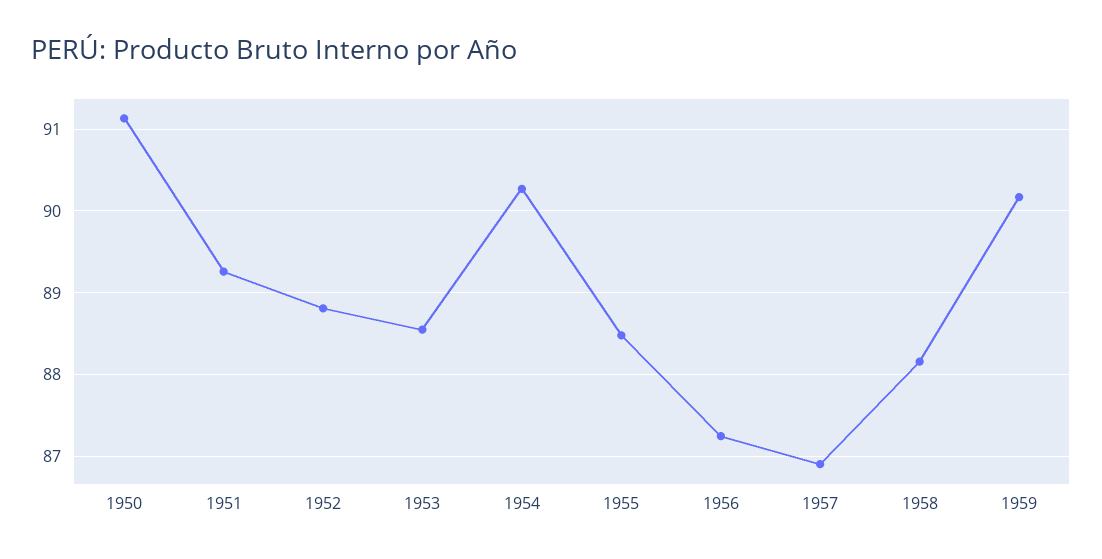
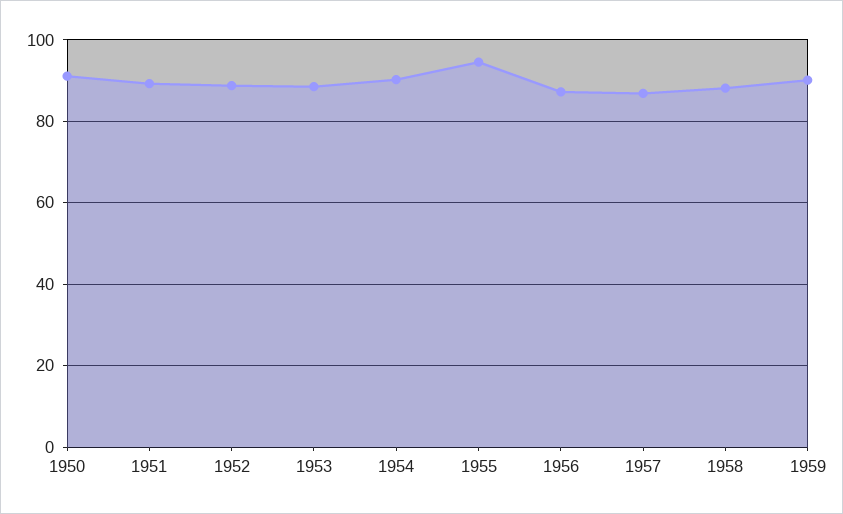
  {
    "1950": 91.1,
    "1951": 89.3,
    "1952": 88.8,
    "1953": 88.6,
    "1954": 90.3,
-   "1955": 88.5,
+   "1955": 94,
    "1956": 87.3,
    "1957": 86.9,
    "1958": 88.2,
    "1959": 90.2
  }

